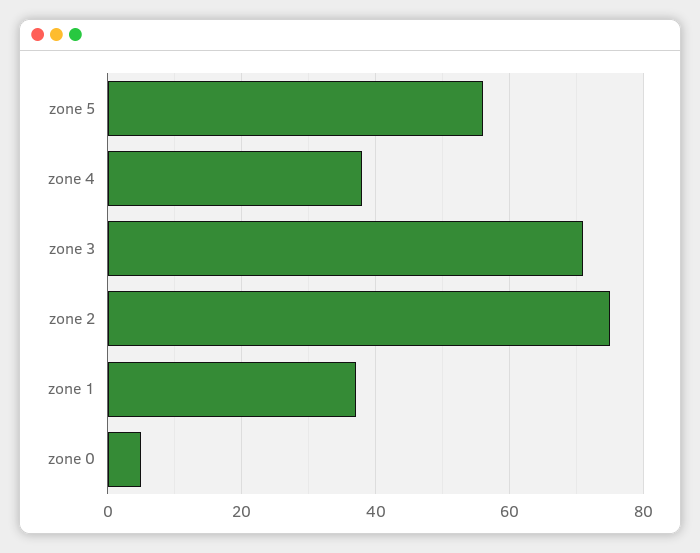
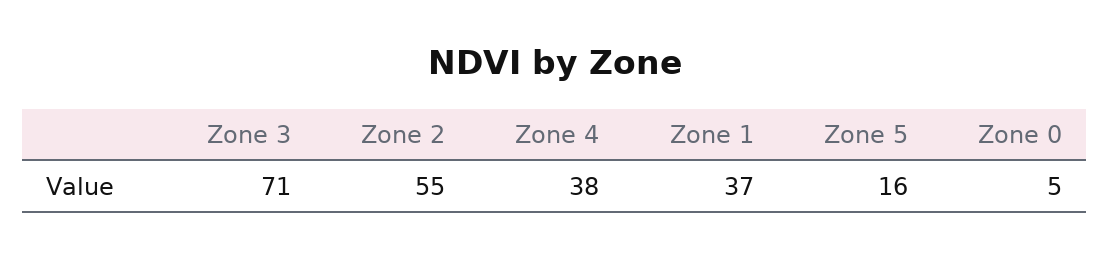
  {
-   "zone 5": 55,
+   "zone 5": 16,
    "zone 4": 38,
    "zone 3": 71,
-   "zone 2": 75,
+   "zone 2": 55,
    "zone 1": 37,
    "zone 0": 5
  }

